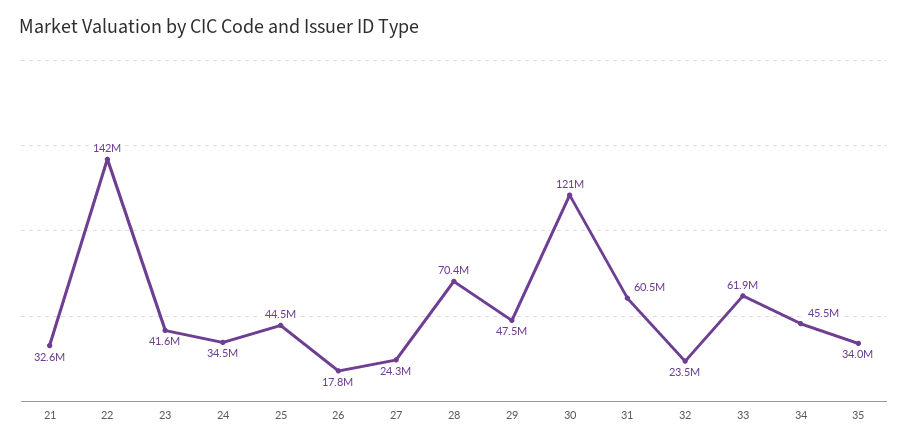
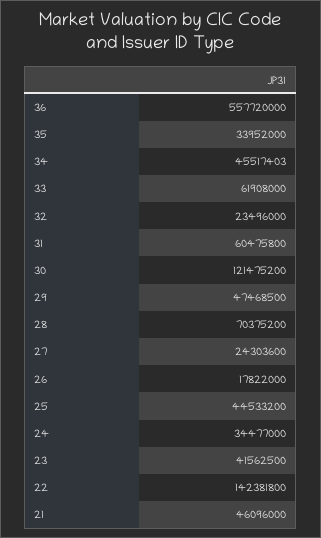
  {
-   "21": 32600000,
+   "21": 46096000,
    "22": 142381800,
    "23": 41562500,
    "24": 34477000,
    "25": 44533200,
    "26": 17822000,
    "27": 24303600,
    "28": 70375200,
    "29": 47468500,
    "30": 121475200,
    "31": 60475800,
    "32": 23496000,
    "33": 61908000,
    "34": 45517403,
-   "35": 33952000
+   "35": 33952000,
+   "36": 557720000
  }

